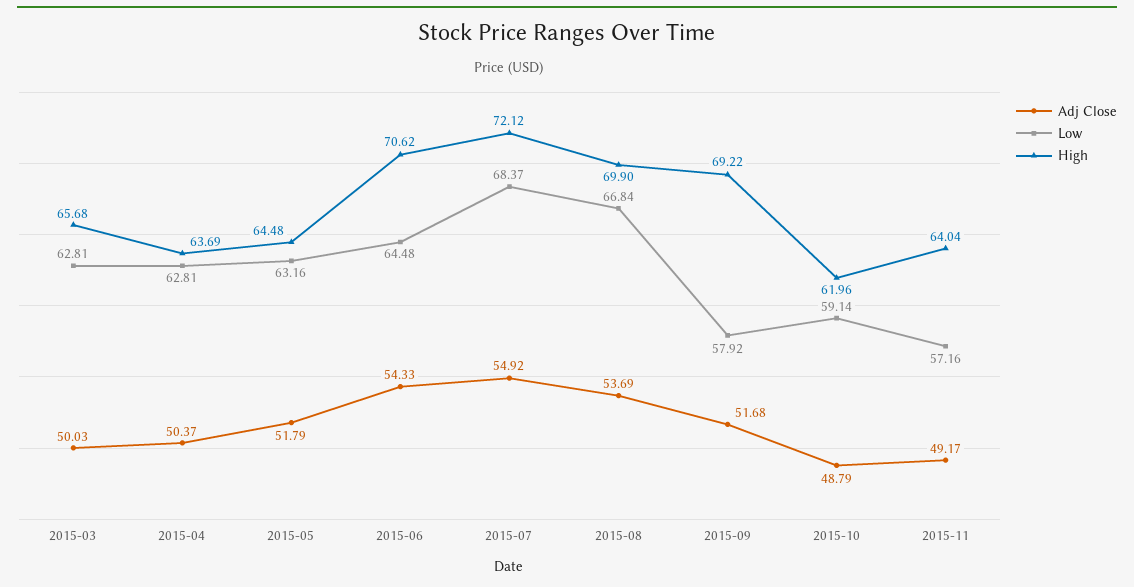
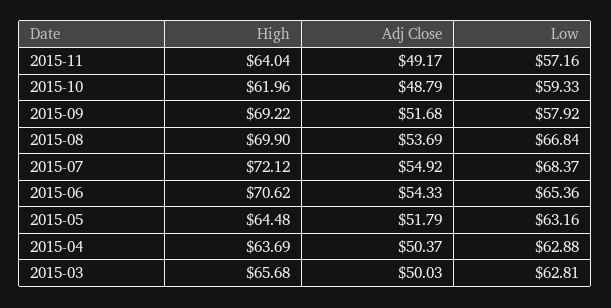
  {
    "Adj Close": {
      "2015-03": 50.03,
      "2015-04": 50.37,
      "2015-05": 51.79,
      "2015-06": 54.33,
      "2015-07": 54.92,
      "2015-08": 53.69,
      "2015-09": 51.68,
      "2015-10": 48.79,
      "2015-11": 49.17
    },
    "Low": {
      "2015-03": 62.81,
-     "2015-04": 62.81,
+     "2015-04": 62.88,
      "2015-05": 63.16,
-     "2015-06": 64.48,
+     "2015-06": 65.36,
      "2015-07": 68.37,
      "2015-08": 66.84,
      "2015-09": 57.92,
-     "2015-10": 59.14,
+     "2015-10": 59.33,
      "2015-11": 57.16
    },
    "High": {
      "2015-03": 65.68,
      "2015-04": 63.69,
      "2015-05": 64.48,
      "2015-06": 70.62,
      "2015-07": 72.12,
      "2015-08": 69.9,
      "2015-09": 69.22,
      "2015-10": 61.96,
      "2015-11": 64.04
    }
  }

